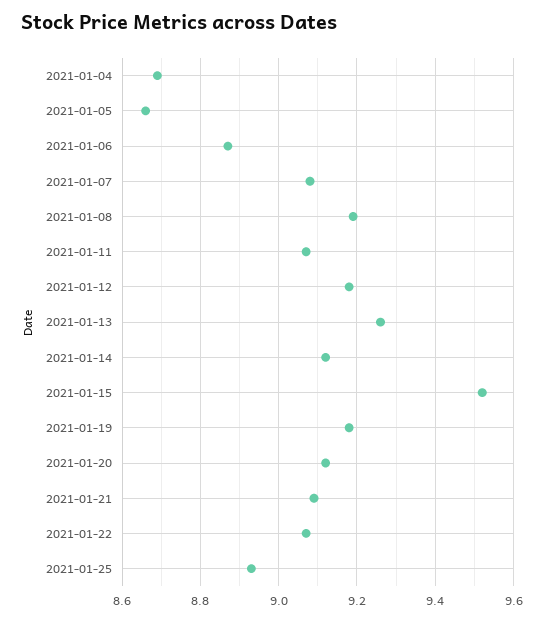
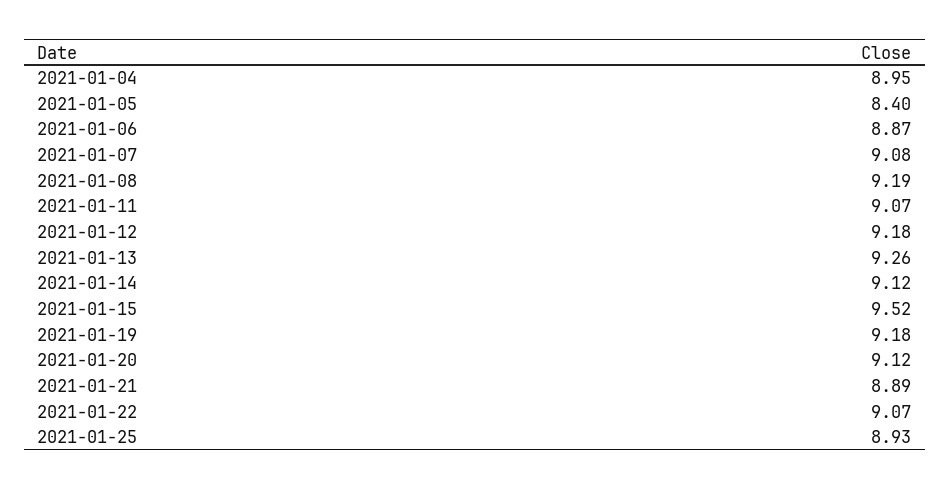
  {
-   "2021-01-04": 8.7,
+   "2021-01-04": 8.95,
-   "2021-01-05": 8.65,
+   "2021-01-05": 8.4,
    "2021-01-06": 8.87,
    "2021-01-07": 9.08,
    "2021-01-08": 9.19,
    "2021-01-11": 9.07,
    "2021-01-12": 9.18,
    "2021-01-13": 9.26,
    "2021-01-14": 9.12,
    "2021-01-15": 9.52,
    "2021-01-19": 9.18,
    "2021-01-20": 9.12,
-   "2021-01-21": 9.1,
+   "2021-01-21": 8.89,
    "2021-01-22": 9.07,
    "2021-01-25": 8.93
  }

